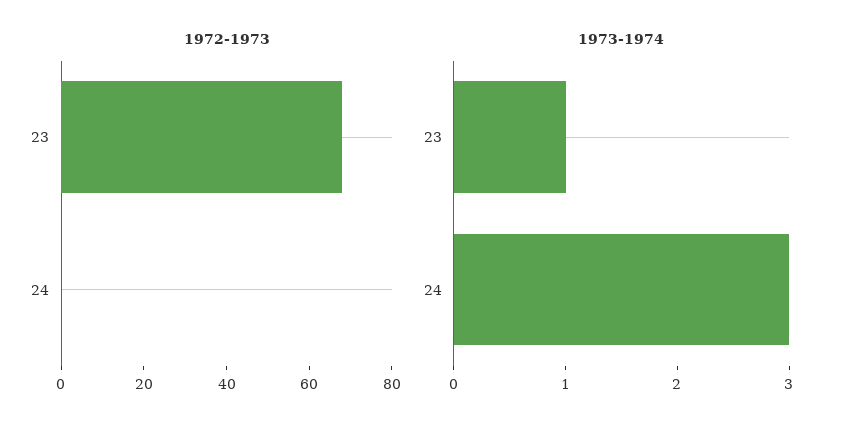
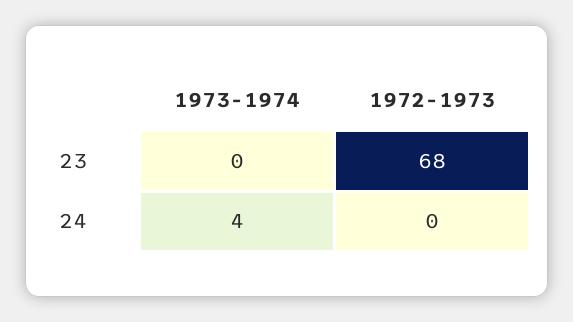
  {
    "1972-1973": {
      "23": 68,
      "24": 0
    },
    "1973-1974": {
-     "23": 1,
+     "23": 0,
-     "24": 3
+     "24": 4
    }
  }

